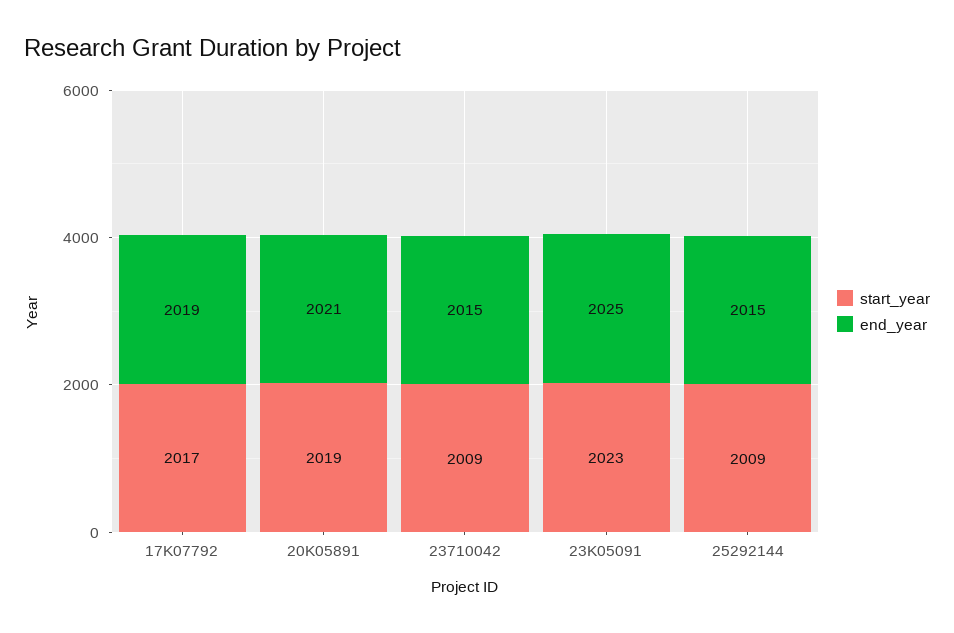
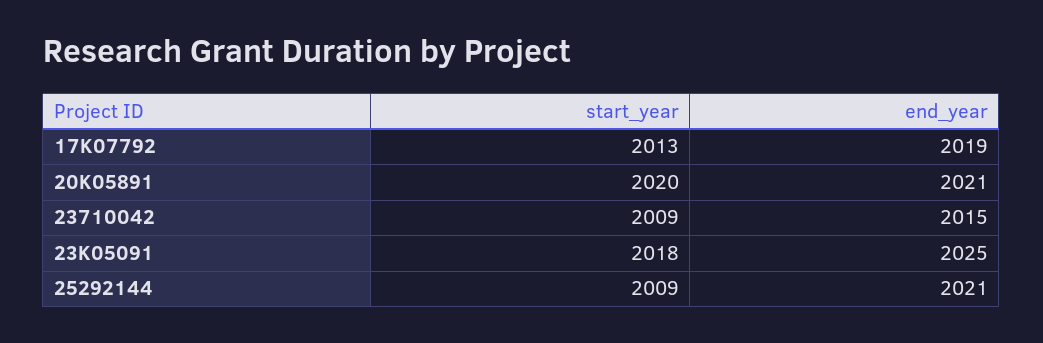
  {
    "start_year": {
-     "17K07792": 2017,
+     "17K07792": 2013,
-     "20K05891": 2019,
+     "20K05891": 2020,
      "23710042": 2009,
-     "23K05091": 2023,
+     "23K05091": 2018,
      "25292144": 2009
    },
    "end_year": {
      "17K07792": 2019,
      "20K05891": 2021,
      "23710042": 2015,
      "23K05091": 2025,
-     "25292144": 2015
+     "25292144": 2021
    }
  }

